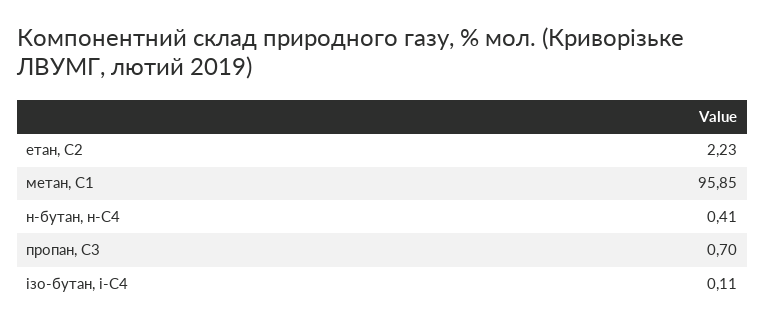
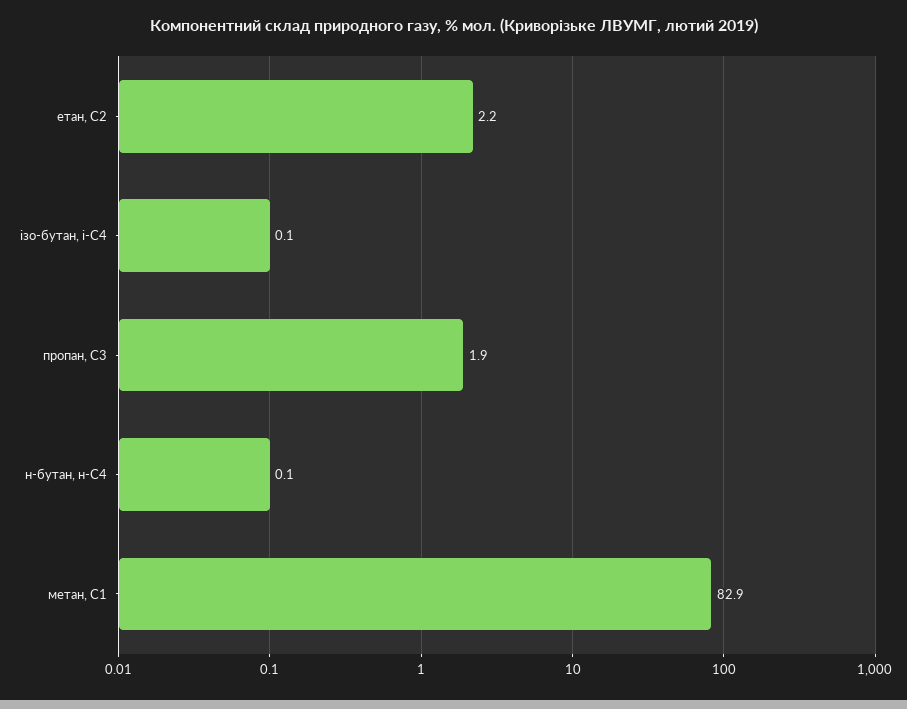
  {
    "етан, С2": 2.23,
-   "метан, С1": 95.85,
+   "метан, С1": 82.9,
-   "н-бутан, н-С4": 0.41,
+   "н-бутан, н-С4": 0.1,
-   "пропан, С3": 0.7,
+   "пропан, С3": 1.9,
    "ізо-бутан, і-С4": 0.11
  }

